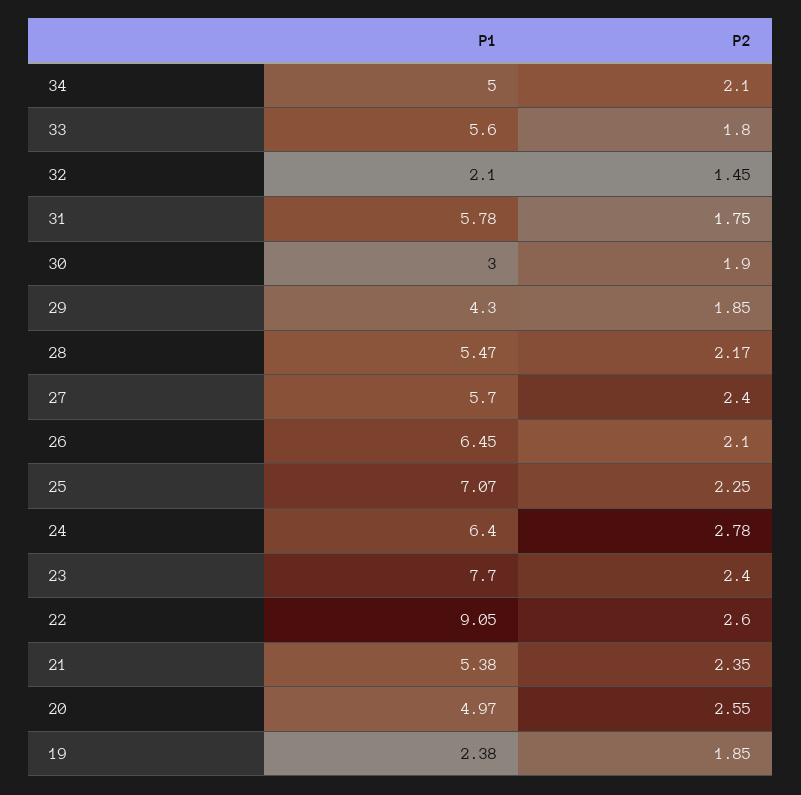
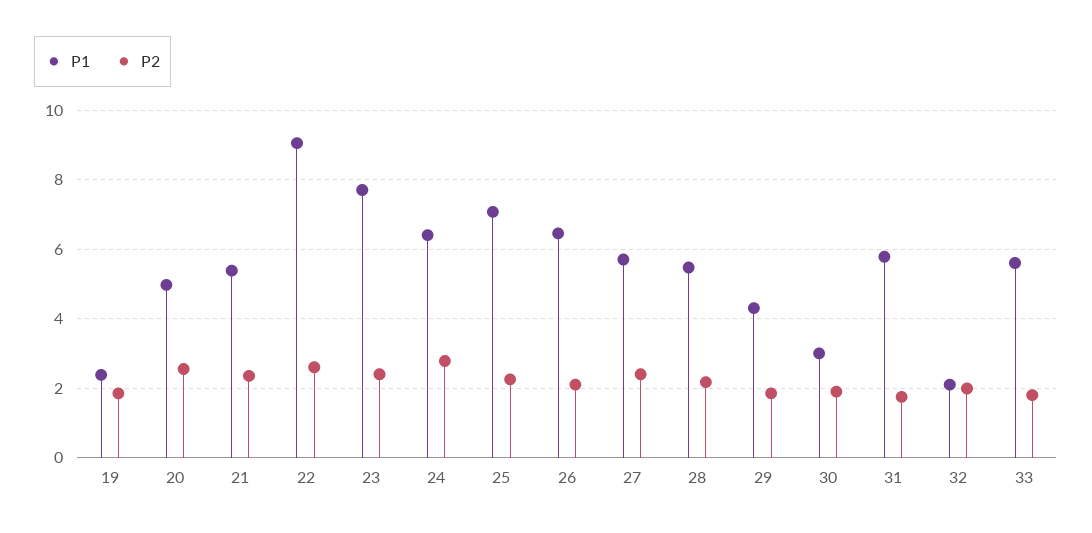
  {
    "P1": {
-     "34": 5,
      "33": 5.6,
      "32": 2.1,
      "31": 5.78,
      "30": 3,
      "29": 4.3,
      "28": 5.47,
      "27": 5.7,
      "26": 6.45,
      "25": 7.07,
      "24": 6.4,
      "23": 7.7,
      "22": 9.05,
      "21": 5.38,
      "20": 4.97,
      "19": 2.38
    },
    "P2": {
-     "34": 2.1,
      "33": 1.8,
-     "32": 1.45,
+     "32": 2,
      "31": 1.75,
      "30": 1.9,
      "29": 1.85,
      "28": 2.17,
      "27": 2.4,
      "26": 2.1,
      "25": 2.25,
      "24": 2.78,
      "23": 2.4,
      "22": 2.6,
      "21": 2.35,
      "20": 2.55,
      "19": 1.85
    }
  }

